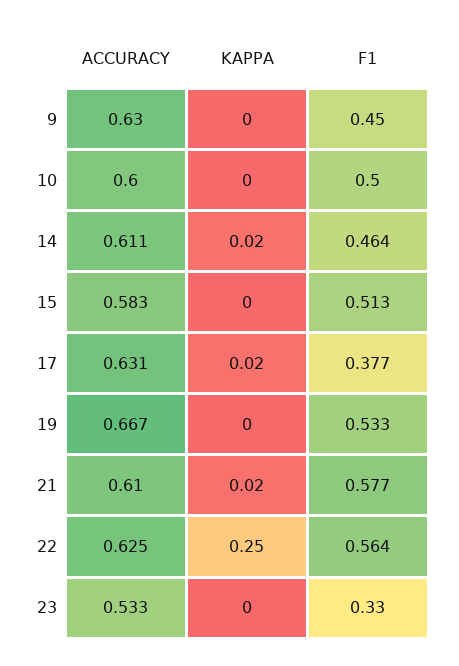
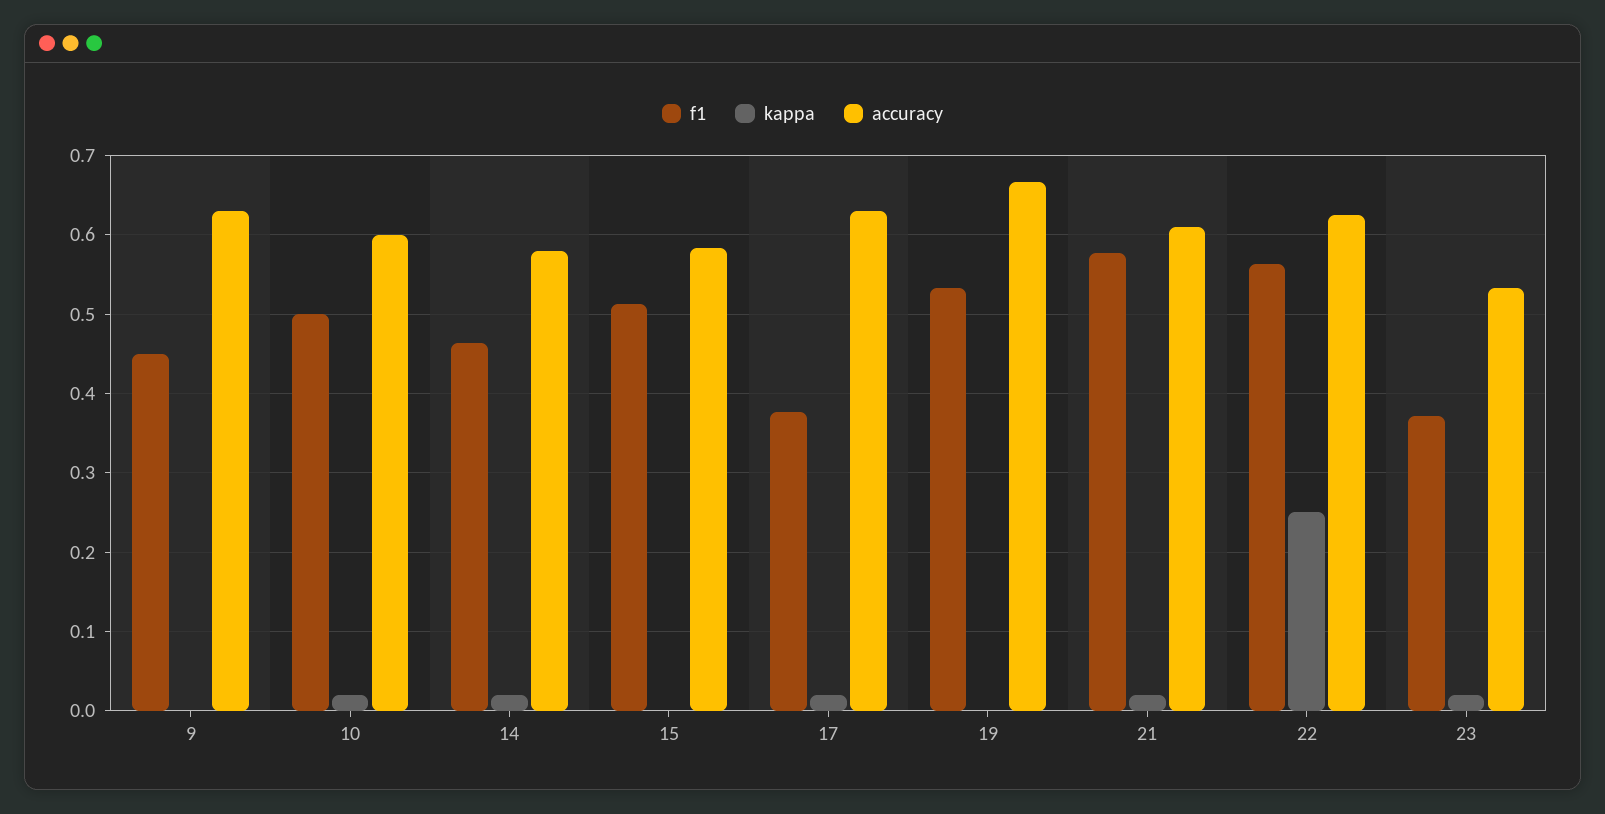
  {
    "ACCURACY": {
      "9": 0.63,
      "10": 0.6,
-     "14": 0.611,
+     "14": 0.58,
      "15": 0.583,
      "17": 0.631,
      "19": 0.667,
      "21": 0.61,
      "22": 0.625,
      "23": 0.533
    },
    "KAPPA": {
      "9": 0,
-     "10": 0,
+     "10": 0.02,
      "14": 0.02,
      "15": 0,
      "17": 0.02,
      "19": 0,
      "21": 0.02,
      "22": 0.25,
-     "23": 0
+     "23": 0.02
    },
    "F1": {
      "9": 0.45,
      "10": 0.5,
      "14": 0.464,
      "15": 0.513,
      "17": 0.377,
      "19": 0.533,
      "21": 0.577,
      "22": 0.564,
-     "23": 0.33
+     "23": 0.37
    }
  }

